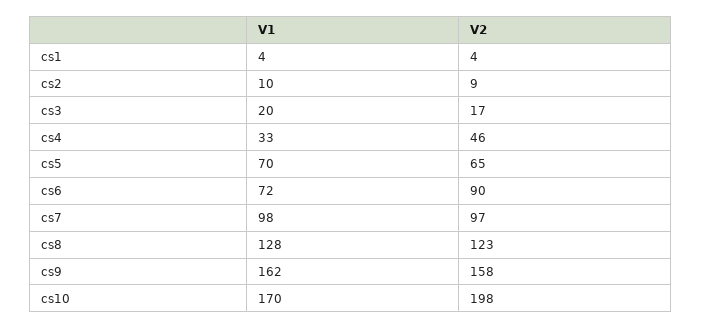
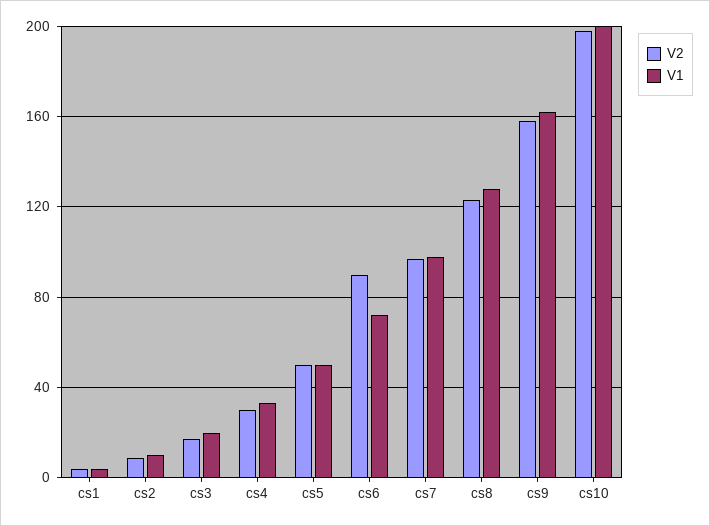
  {
    "V1": {
      "cs1": 4,
      "cs2": 10,
      "cs3": 20,
      "cs4": 33,
-     "cs5": 70,
+     "cs5": 50,
      "cs6": 72,
      "cs7": 98,
      "cs8": 128,
      "cs9": 162,
-     "cs10": 170
+     "cs10": 200
    },
    "V2": {
      "cs1": 4,
      "cs2": 9,
      "cs3": 17,
-     "cs4": 46,
+     "cs4": 30,
-     "cs5": 65,
+     "cs5": 50,
      "cs6": 90,
      "cs7": 97,
      "cs8": 123,
      "cs9": 158,
      "cs10": 198
    }
  }

